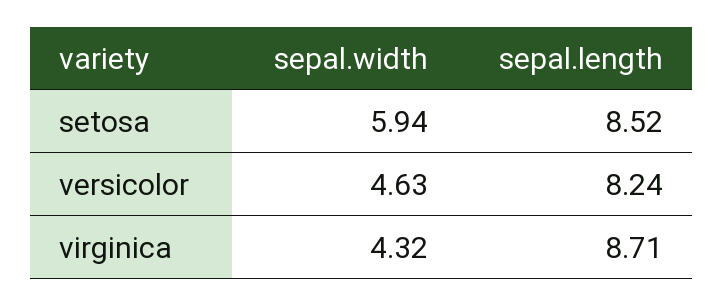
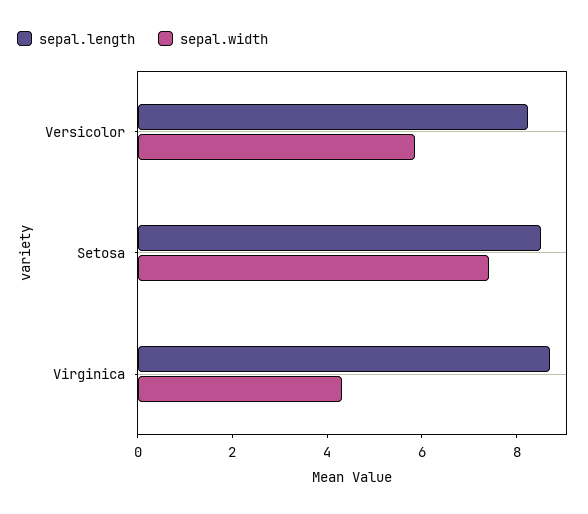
  {
    "sepal.width": {
-     "setosa": 5.94,
+     "setosa": 7.5,
-     "versicolor": 4.63,
+     "versicolor": 6,
      "virginica": 4.32
    },
    "sepal.length": {
      "setosa": 8.52,
      "versicolor": 8.24,
      "virginica": 8.71
    }
  }

